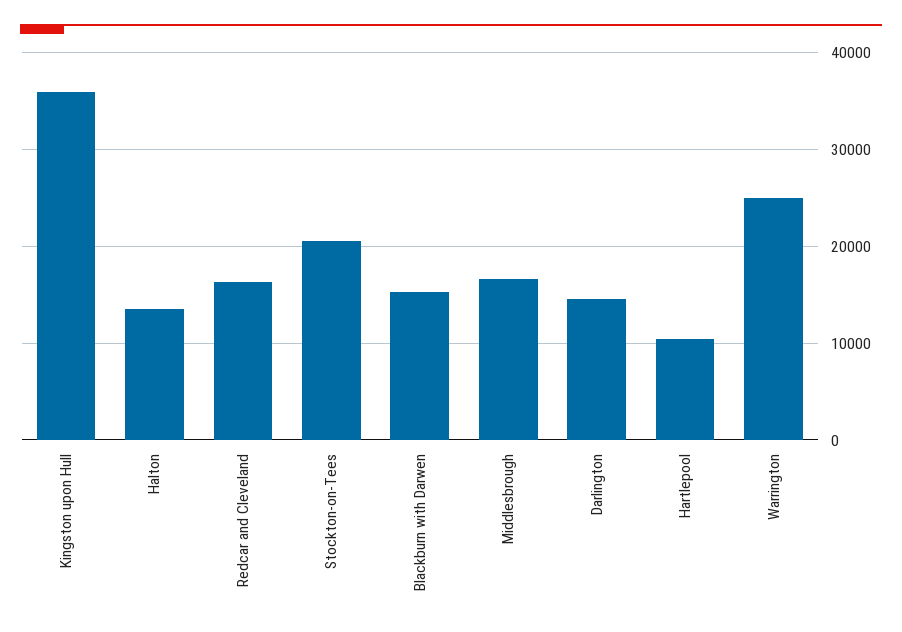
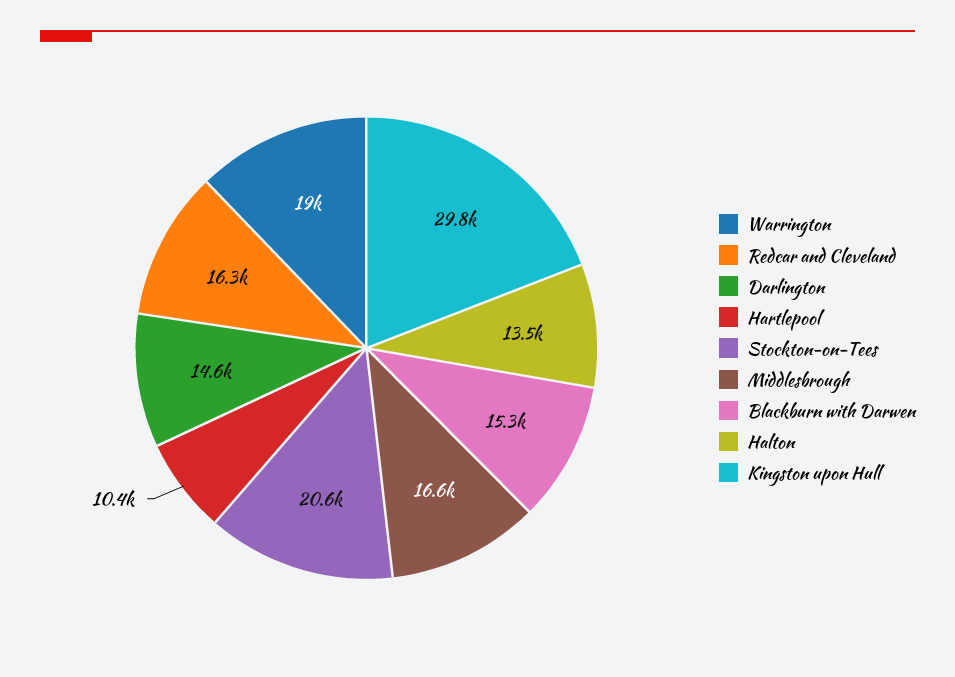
  {
-   "Kingston upon Hull": 36000,
+   "Kingston upon Hull": 29800,
    "Halton": 13500,
    "Redcar and Cleveland": 16300,
    "Stockton-on-Tees": 20600,
    "Blackburn with Darwen": 15300,
    "Middlesbrough": 16600,
    "Darlington": 14600,
    "Hartlepool": 10400,
-   "Warrington": 25000
+   "Warrington": 19000
  }

